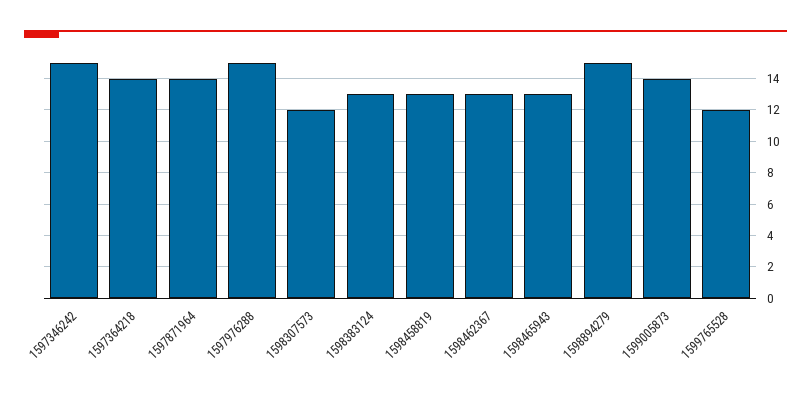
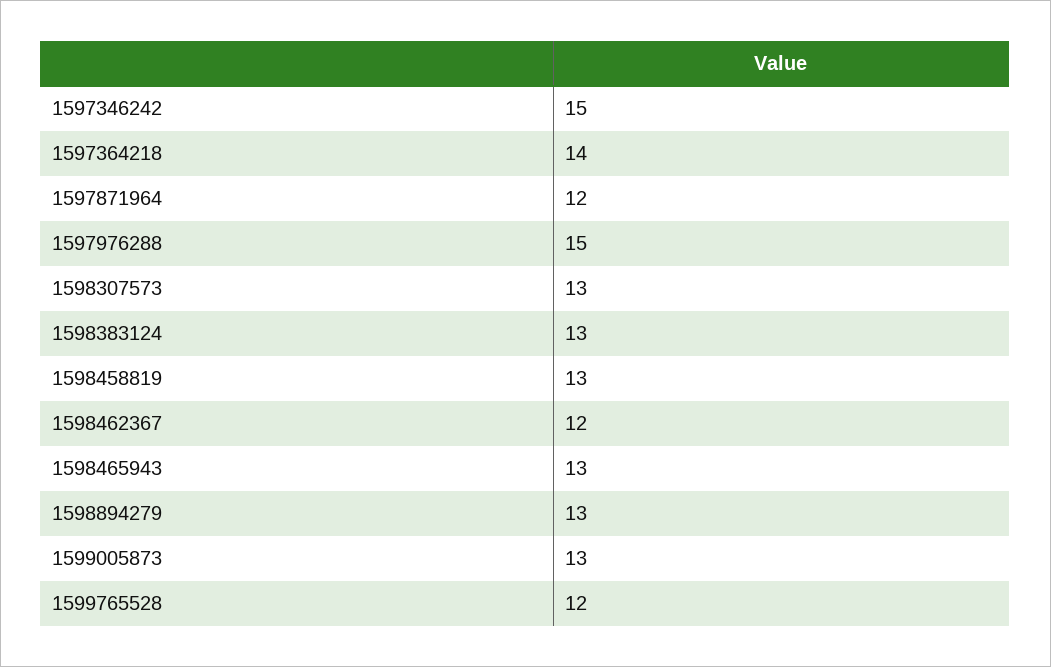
  {
    "1597346242": 15,
    "1597364218": 14,
-   "1597871964": 14,
+   "1597871964": 12,
    "1597976288": 15,
-   "1598307573": 12,
+   "1598307573": 13,
    "1598383124": 13,
    "1598458819": 13,
-   "1598462367": 13,
+   "1598462367": 12,
    "1598465943": 13,
-   "1598894279": 15,
+   "1598894279": 13,
-   "1599005873": 14,
+   "1599005873": 13,
    "1599765528": 12
  }

